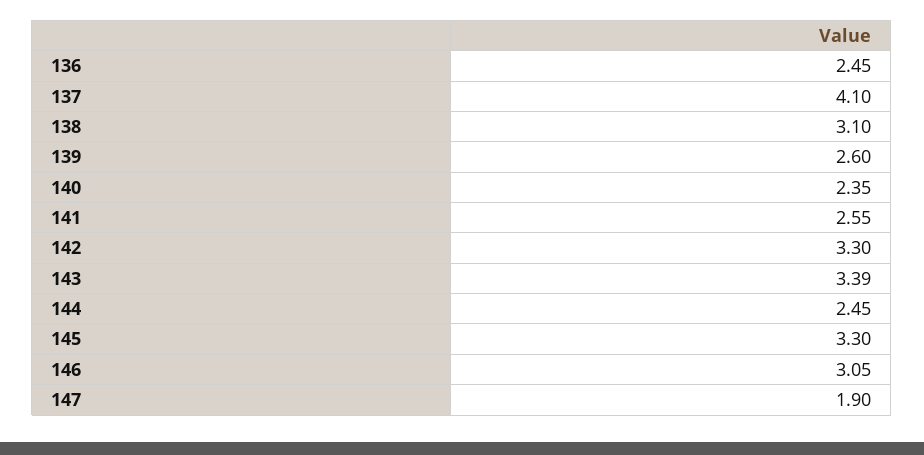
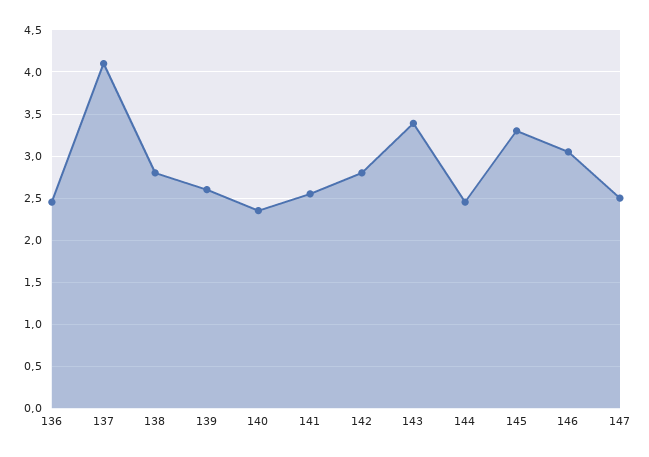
  {
    "136": 2.45,
    "137": 4.1,
-   "138": 3.1,
+   "138": 2.8,
    "139": 2.6,
    "140": 2.35,
    "141": 2.55,
-   "142": 3.3,
+   "142": 2.8,
    "143": 3.39,
    "144": 2.45,
    "145": 3.3,
    "146": 3.05,
-   "147": 1.9
+   "147": 2.5
  }

